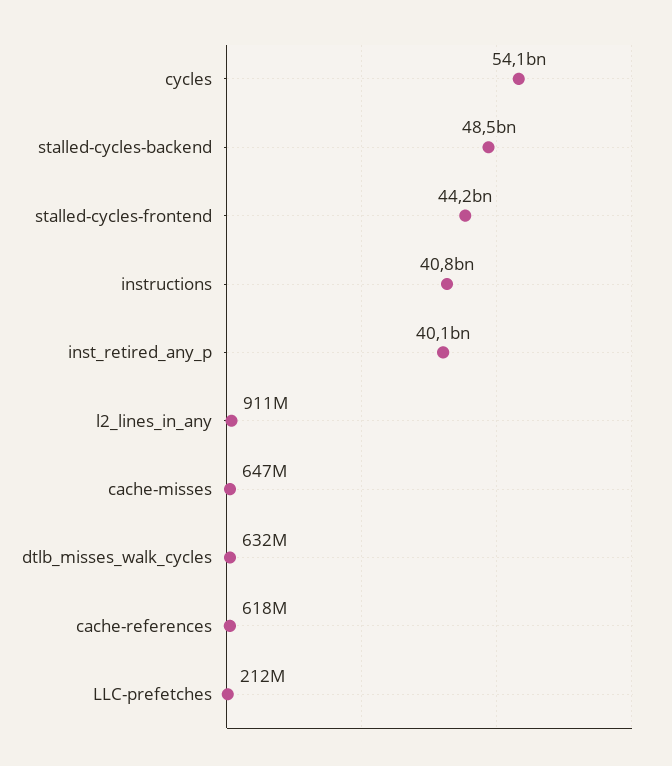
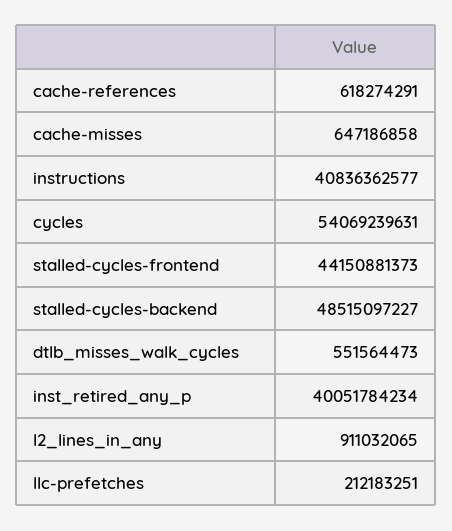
  {
    "cycles": 54069239631,
    "stalled-cycles-backend": 48515097227,
    "stalled-cycles-frontend": 44150881373,
    "instructions": 40836362577,
    "inst_retired_any_p": 40051784234,
    "l2_lines_in_any": 911032065,
    "cache-misses": 647186858,
-   "dtlb_misses_walk_cycles": 632000000,
+   "dtlb_misses_walk_cycles": 551564473,
    "cache-references": 618274291,
    "LLC-prefetches": 212183251
  }

